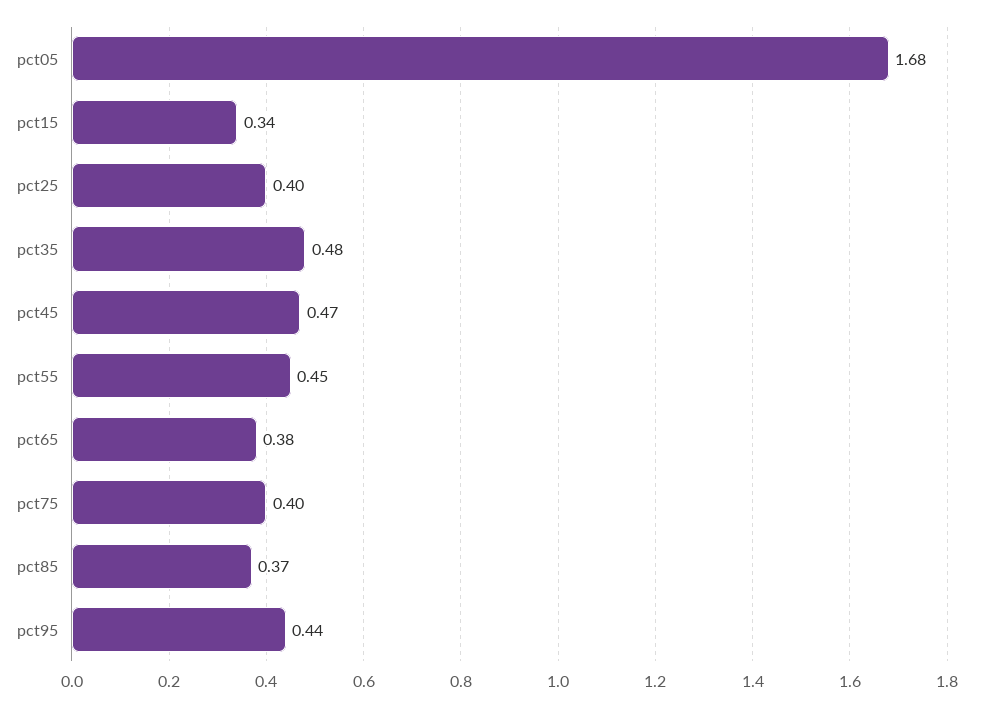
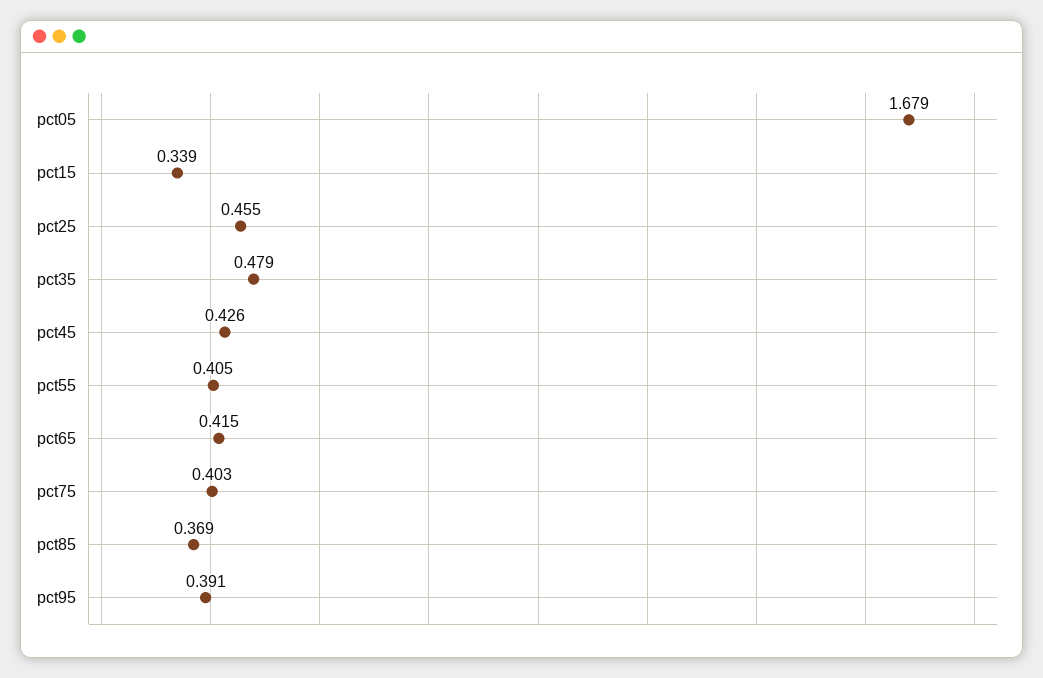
  {
    "pct05": 1.679,
    "pct15": 0.339,
-   "pct25": 0.4,
+   "pct25": 0.455,
    "pct35": 0.479,
-   "pct45": 0.47,
+   "pct45": 0.426,
-   "pct55": 0.45,
+   "pct55": 0.405,
-   "pct65": 0.38,
+   "pct65": 0.415,
    "pct75": 0.403,
    "pct85": 0.369,
-   "pct95": 0.44
+   "pct95": 0.391
  }

